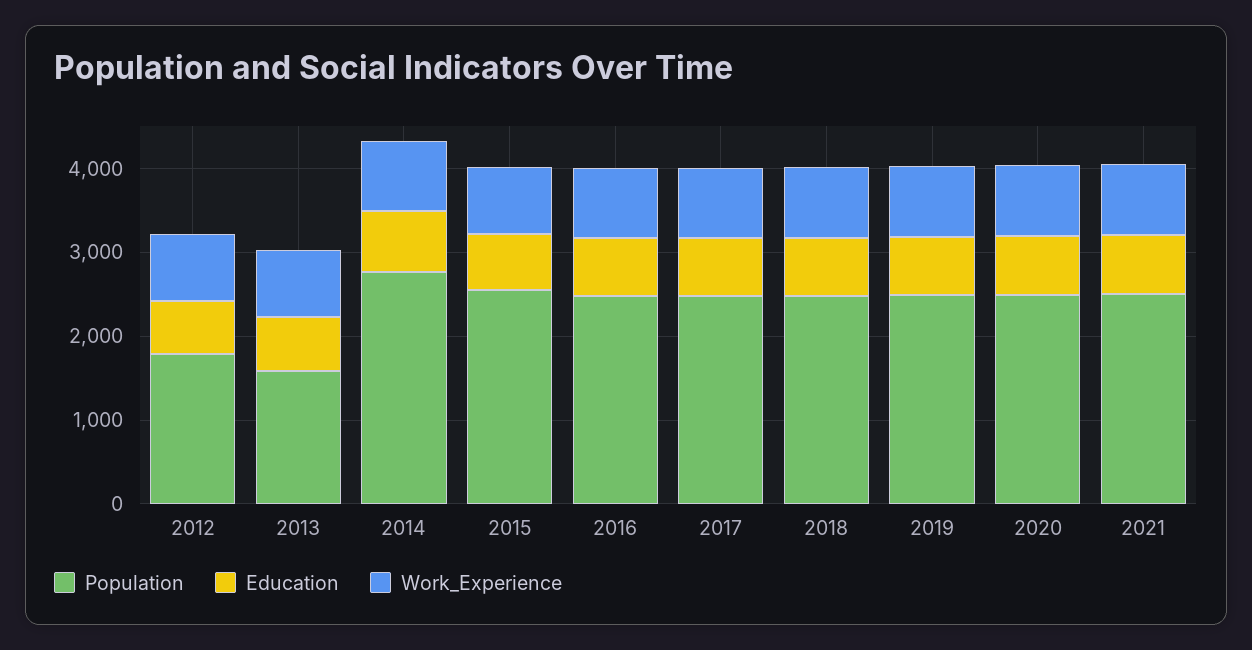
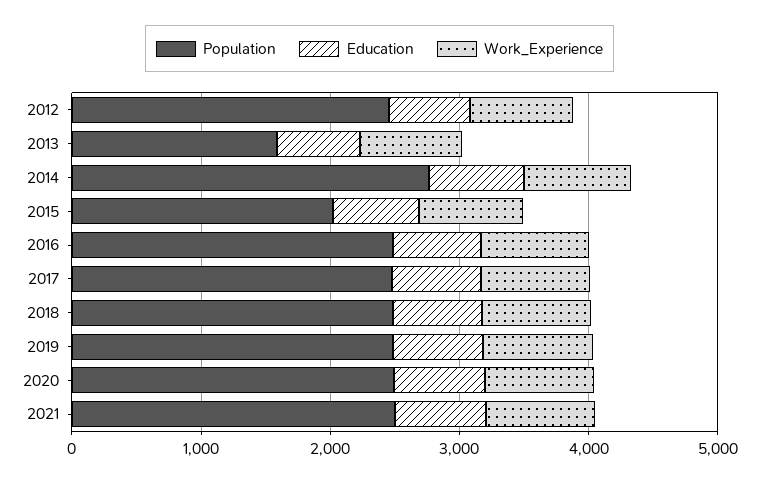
  {
    "Population": {
-     "2012": 1800,
+     "2012": 2400,
      "2013": 1600,
      "2014": 2800,
-     "2015": 2600,
+     "2015": 2000,
      "2016": 2400,
      "2017": 2400,
      "2018": 2400,
      "2019": 2400,
      "2020": 2400,
      "2021": 2600
    },
    "Education": {
      "2012": 600,
      "2013": 600,
      "2014": 800,
      "2015": 600,
      "2016": 600,
      "2017": 600,
      "2018": 600,
      "2019": 600,
      "2020": 600,
      "2021": 800
    },
    "Work_Experience": {
      "2012": 800,
      "2013": 800,
      "2014": 800,
      "2015": 800,
      "2016": 800,
      "2017": 800,
      "2018": 800,
      "2019": 800,
      "2020": 800,
      "2021": 800
    }
  }

